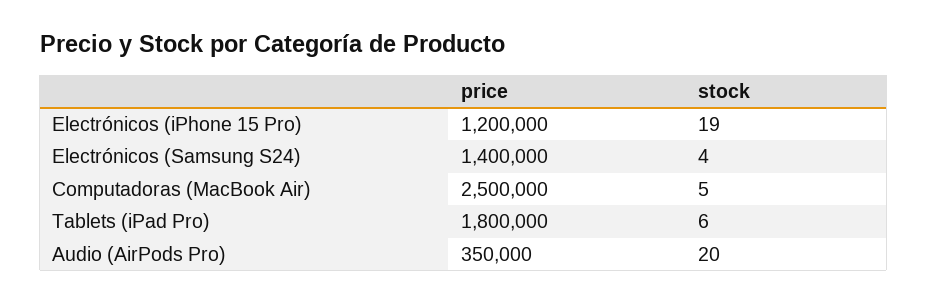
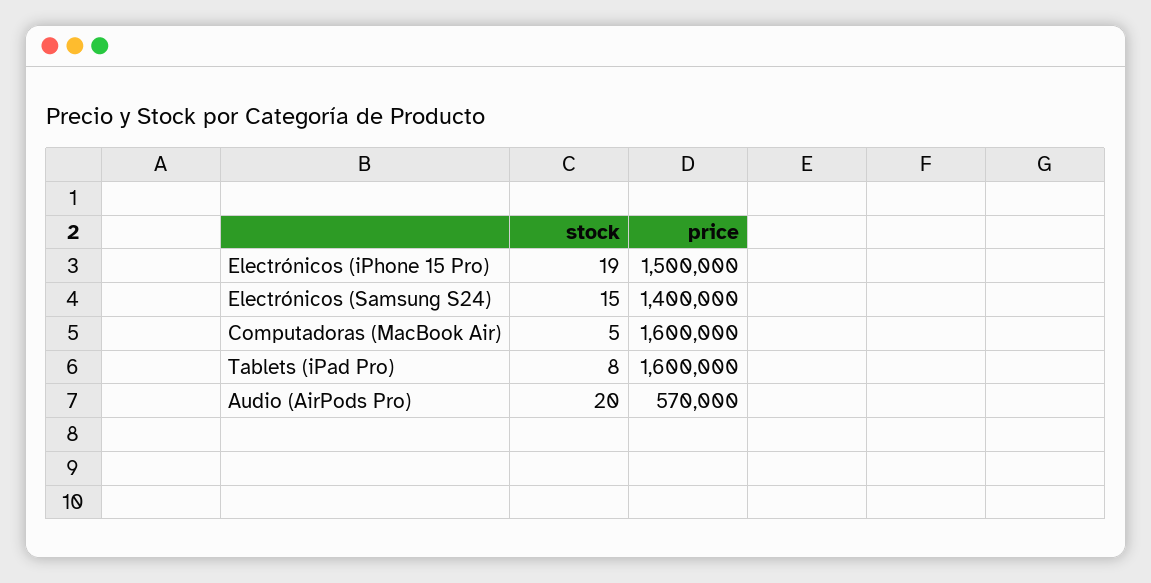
  {
    "price": {
-     "Electrónicos (iPhone 15 Pro)": 1200000,
+     "Electrónicos (iPhone 15 Pro)": 1500000,
      "Electrónicos (Samsung S24)": 1400000,
-     "Computadoras (MacBook Air)": 2500000,
+     "Computadoras (MacBook Air)": 1600000,
-     "Tablets (iPad Pro)": 1800000,
+     "Tablets (iPad Pro)": 1600000,
-     "Audio (AirPods Pro)": 350000
+     "Audio (AirPods Pro)": 570000
    },
    "stock": {
      "Electrónicos (iPhone 15 Pro)": 19,
-     "Electrónicos (Samsung S24)": 4,
+     "Electrónicos (Samsung S24)": 15,
      "Computadoras (MacBook Air)": 5,
-     "Tablets (iPad Pro)": 6,
+     "Tablets (iPad Pro)": 8,
      "Audio (AirPods Pro)": 20
    }
  }

